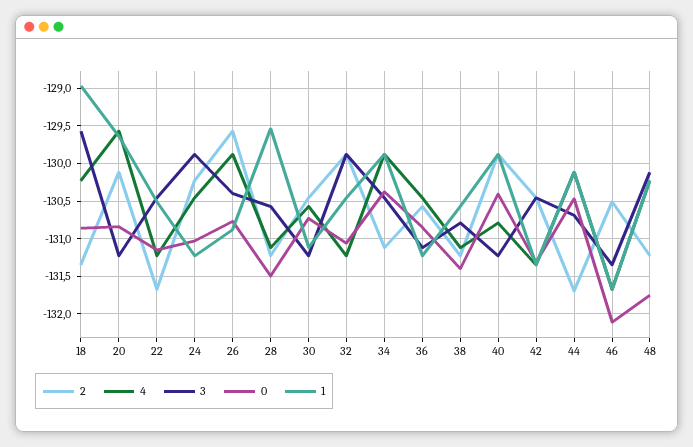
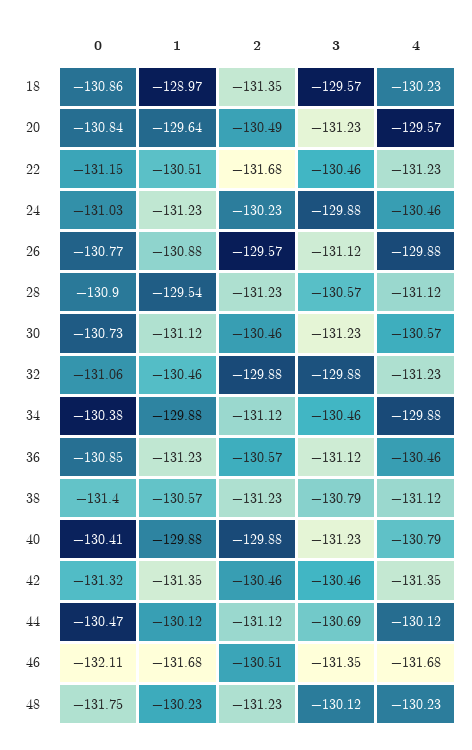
  {
    "2": {
      "18": -131.35,
-     "20": -130.1,
+     "20": -130.49,
      "22": -131.68,
      "24": -130.23,
      "26": -129.57,
      "28": -131.23,
      "30": -130.46,
      "32": -129.88,
      "34": -131.12,
      "36": -130.57,
      "38": -131.23,
      "40": -129.88,
      "42": -130.46,
-     "44": -131.7,
+     "44": -131.12,
      "46": -130.51,
      "48": -131.23
    },
    "4": {
      "18": -130.23,
      "20": -129.57,
      "22": -131.23,
      "24": -130.46,
      "26": -129.88,
      "28": -131.12,
      "30": -130.57,
      "32": -131.23,
      "34": -129.88,
      "36": -130.46,
      "38": -131.12,
      "40": -130.79,
      "42": -131.35,
      "44": -130.12,
      "46": -131.68,
      "48": -130.23
    },
    "3": {
      "18": -129.57,
      "20": -131.23,
      "22": -130.46,
      "24": -129.88,
-     "26": -130.4,
+     "26": -131.12,
      "28": -130.57,
      "30": -131.23,
      "32": -129.88,
      "34": -130.46,
      "36": -131.12,
      "38": -130.79,
      "40": -131.23,
      "42": -130.46,
      "44": -130.69,
      "46": -131.35,
      "48": -130.12
    },
    "0": {
      "18": -130.86,
      "20": -130.84,
      "22": -131.15,
      "24": -131.03,
      "26": -130.77,
-     "28": -131.5,
+     "28": -130.9,
      "30": -130.73,
      "32": -131.06,
      "34": -130.38,
      "36": -130.85,
      "38": -131.4,
      "40": -130.41,
      "42": -131.32,
      "44": -130.47,
      "46": -132.11,
      "48": -131.75
    },
    "1": {
      "18": -128.97,
      "20": -129.64,
      "22": -130.51,
      "24": -131.23,
      "26": -130.88,
      "28": -129.54,
      "30": -131.12,
      "32": -130.46,
      "34": -129.88,
      "36": -131.23,
      "38": -130.57,
      "40": -129.88,
      "42": -131.35,
      "44": -130.12,
      "46": -131.68,
      "48": -130.23
    }
  }

